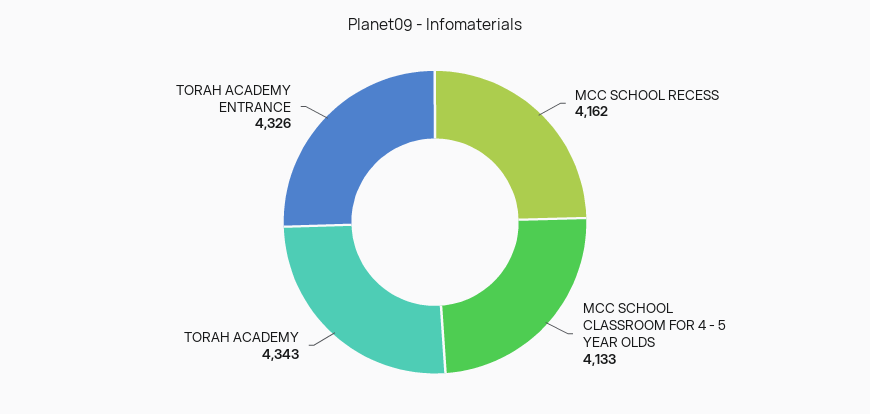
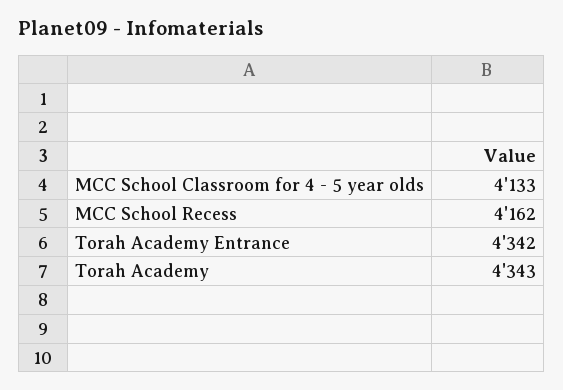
  {
    "MCC SCHOOL RECESS": 4162,
    "MCC SCHOOL CLASSROOM FOR 4 - 5 YEAR OLDS": 4133,
    "TORAH ACADEMY": 4343,
-   "TORAH ACADEMY ENTRANCE": 4326
+   "TORAH ACADEMY ENTRANCE": 4342
  }

